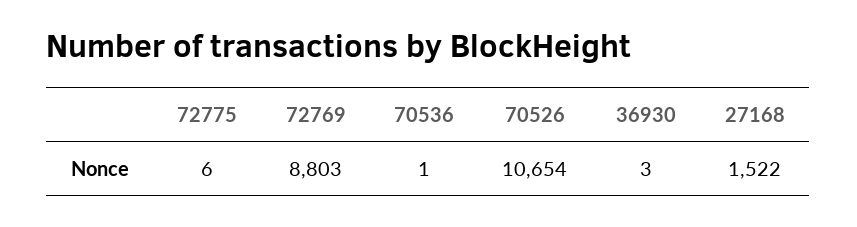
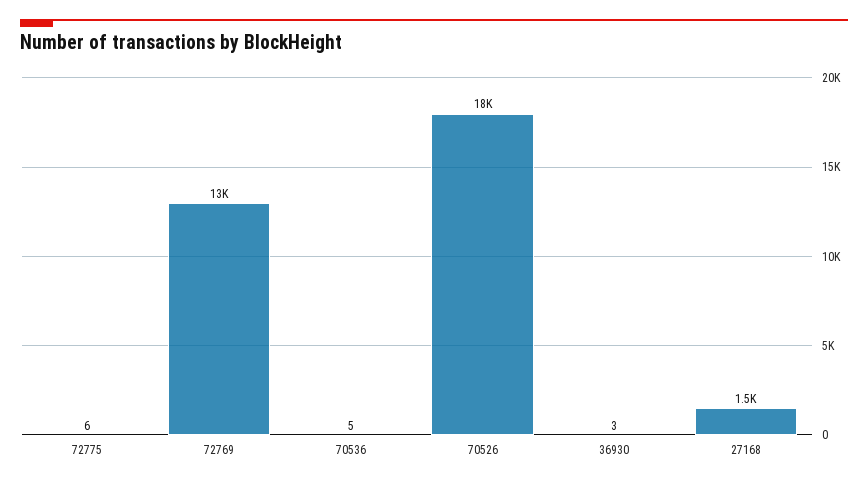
  {
    "72775": 6,
-   "72769": 8803,
+   "72769": 13000,
-   "70536": 1,
+   "70536": 5,
-   "70526": 10654,
+   "70526": 18000,
    "36930": 3,
    "27168": 1522
  }

